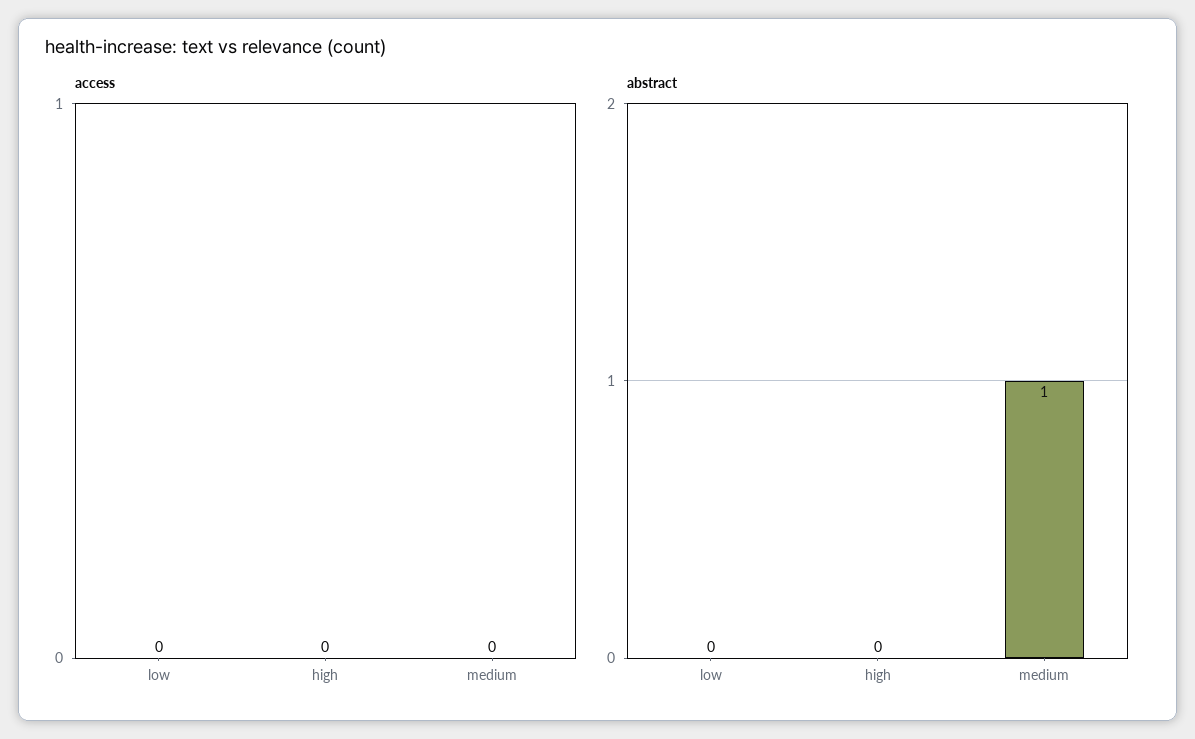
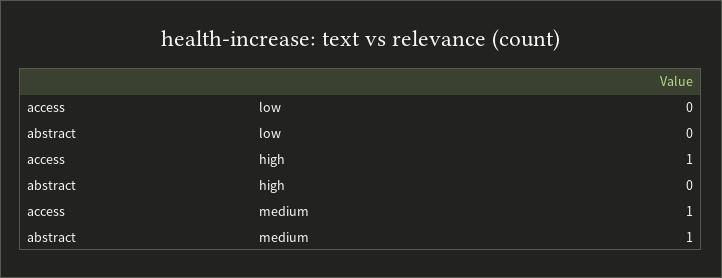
  {
    "access": {
      "low": 0,
-     "high": 0,
+     "high": 1,
-     "medium": 0
+     "medium": 1
    },
    "abstract": {
      "low": 0,
      "high": 0,
      "medium": 1
    }
  }

